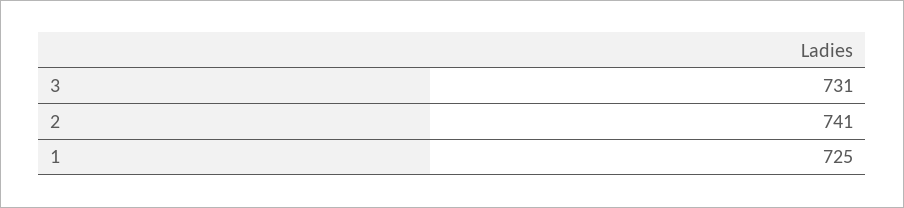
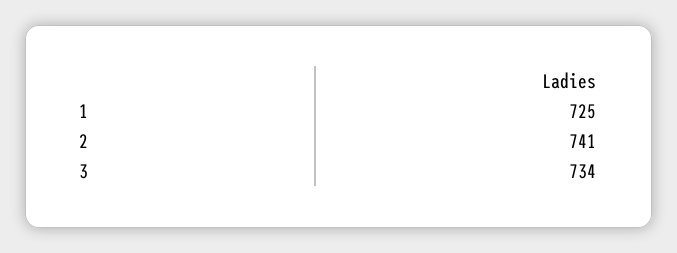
  {
-   "3": 731,
+   "3": 734,
    "2": 741,
    "1": 725
  }

